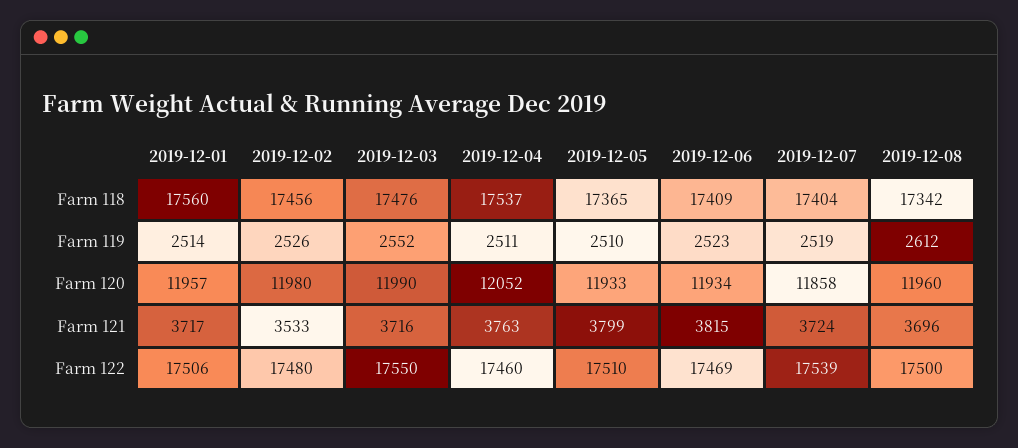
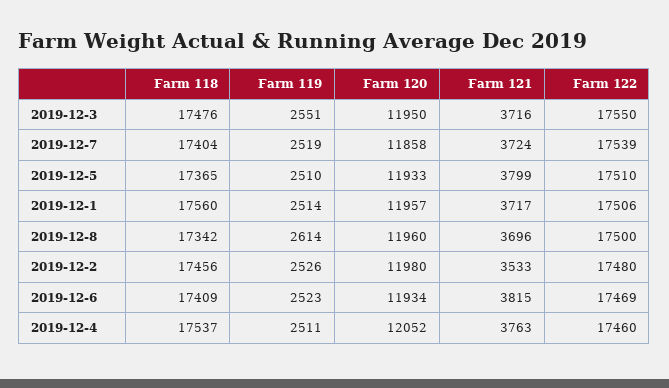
  {
    "2019-12-01": {
      "Farm 118": 17560,
      "Farm 119": 2514,
      "Farm 120": 11957,
      "Farm 121": 3717,
      "Farm 122": 17506
    },
    "2019-12-02": {
      "Farm 118": 17456,
      "Farm 119": 2526,
      "Farm 120": 11980,
      "Farm 121": 3533,
      "Farm 122": 17480
    },
    "2019-12-03": {
      "Farm 118": 17476,
-     "Farm 119": 2552,
+     "Farm 119": 2551,
-     "Farm 120": 11990,
+     "Farm 120": 11950,
      "Farm 121": 3716,
      "Farm 122": 17550
    },
    "2019-12-04": {
      "Farm 118": 17537,
      "Farm 119": 2511,
      "Farm 120": 12052,
      "Farm 121": 3763,
      "Farm 122": 17460
    },
    "2019-12-05": {
      "Farm 118": 17365,
      "Farm 119": 2510,
      "Farm 120": 11933,
      "Farm 121": 3799,
      "Farm 122": 17510
    },
    "2019-12-06": {
      "Farm 118": 17409,
      "Farm 119": 2523,
      "Farm 120": 11934,
      "Farm 121": 3815,
      "Farm 122": 17469
    },
    "2019-12-07": {
      "Farm 118": 17404,
      "Farm 119": 2519,
      "Farm 120": 11858,
      "Farm 121": 3724,
      "Farm 122": 17539
    },
    "2019-12-08": {
      "Farm 118": 17342,
-     "Farm 119": 2612,
+     "Farm 119": 2614,
      "Farm 120": 11960,
      "Farm 121": 3696,
      "Farm 122": 17500
    }
  }

